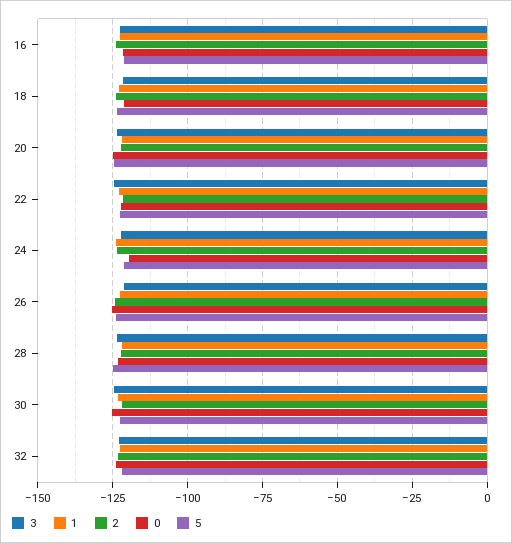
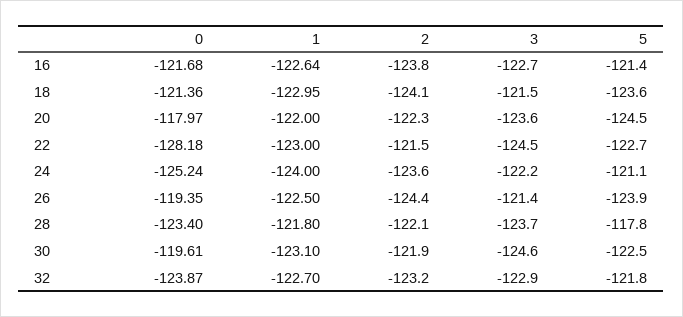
  {
    "3": {
      "16": -122.7,
      "18": -121.5,
      "20": -123.6,
      "22": -124.5,
      "24": -122.2,
      "26": -121.4,
      "28": -123.7,
      "30": -124.6,
      "32": -122.9
    },
    "1": {
      "16": -122.64,
      "18": -122.95,
      "20": -122,
      "22": -123,
      "24": -124,
      "26": -122.5,
      "28": -121.8,
      "30": -123.1,
      "32": -122.7
    },
    "2": {
      "16": -123.8,
      "18": -124.1,
      "20": -122.3,
      "22": -121.5,
      "24": -123.6,
      "26": -124.4,
      "28": -122.1,
      "30": -121.9,
      "32": -123.2
    },
    "0": {
      "16": -121.68,
      "18": -121.36,
-     "20": -125,
+     "20": -117.97,
-     "22": -122.5,
+     "22": -128.18,
-     "24": -120,
+     "24": -125.24,
-     "26": -125,
+     "26": -119.35,
      "28": -123.4,
-     "30": -125,
+     "30": -119.61,
      "32": -123.87
    },
    "5": {
      "16": -121.4,
      "18": -123.6,
      "20": -124.5,
      "22": -122.7,
      "24": -121.1,
      "26": -123.9,
-     "28": -125,
+     "28": -117.8,
      "30": -122.5,
      "32": -121.8
    }
  }

